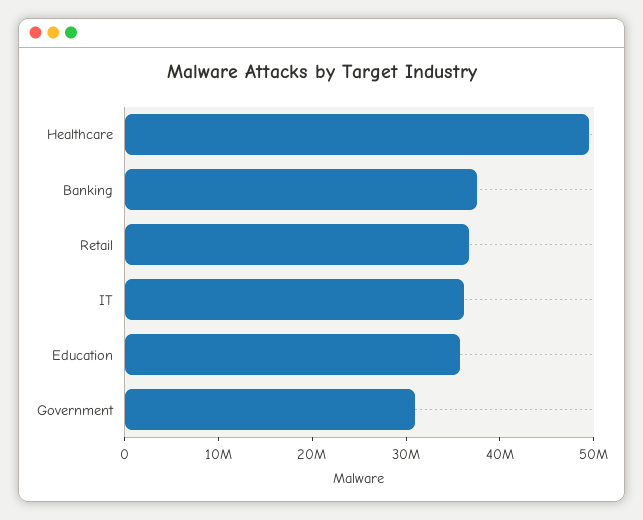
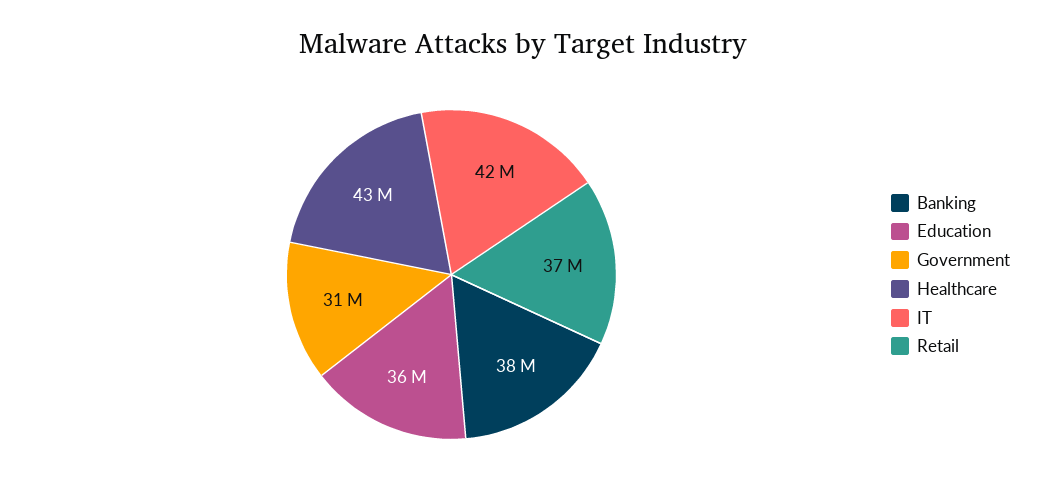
  {
-   "Healthcare": 50000000,
+   "Healthcare": 43000000,
    "Banking": 38000000,
    "Retail": 37000000,
-   "IT": 36000000,
+   "IT": 42000000,
    "Education": 36000000,
    "Government": 31000000
  }

